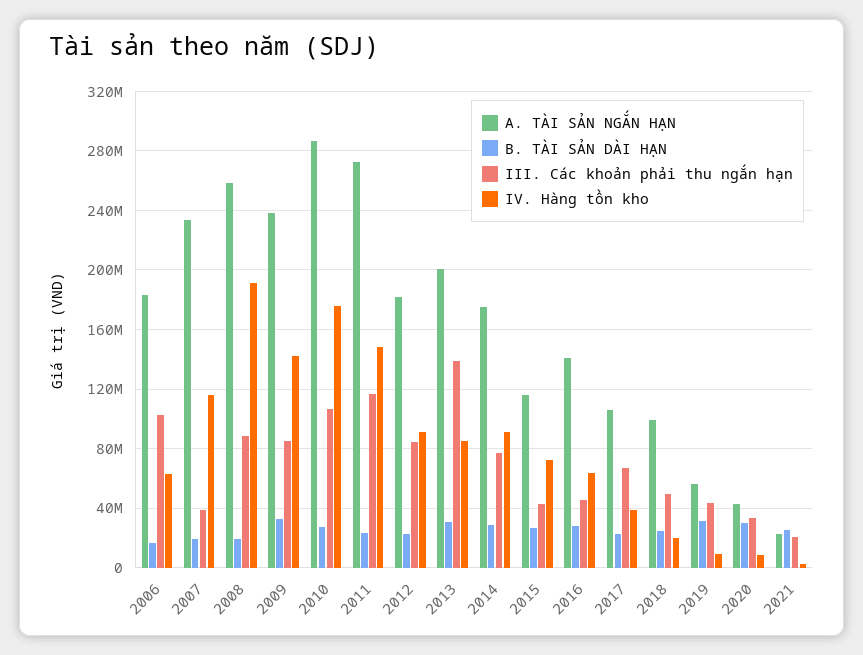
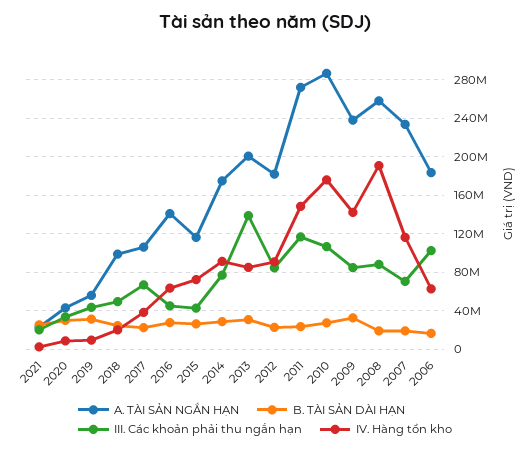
  {
    "A. TÀI SẢN NGẮN HẠN": {
      "2006": 185000000,
      "2007": 235000000,
      "2008": 260000000,
      "2009": 240000000,
      "2010": 285000000,
      "2011": 270000000,
      "2012": 180000000,
      "2013": 200000000,
      "2014": 175000000,
      "2015": 115000000,
      "2016": 140000000,
      "2017": 105000000,
      "2018": 100000000,
      "2019": 55000000,
      "2020": 45000000,
      "2021": 25000000
    },
    "B. TÀI SẢN DÀI HẠN": {
      "2006": 15000000,
      "2007": 20000000,
      "2008": 20000000,
      "2009": 35000000,
      "2010": 25000000,
      "2011": 25000000,
      "2012": 25000000,
      "2013": 30000000,
      "2014": 30000000,
      "2015": 25000000,
      "2016": 30000000,
      "2017": 20000000,
      "2018": 25000000,
      "2019": 30000000,
      "2020": 30000000,
      "2021": 25000000
    },
    "III. Các khoản phải thu ngắn hạn": {
      "2006": 105000000,
-     "2007": 40000000,
+     "2007": 70000000,
      "2008": 90000000,
      "2009": 85000000,
      "2010": 105000000,
      "2011": 115000000,
      "2012": 85000000,
      "2013": 140000000,
      "2014": 75000000,
      "2015": 45000000,
      "2016": 45000000,
      "2017": 65000000,
      "2018": 50000000,
      "2019": 45000000,
      "2020": 35000000,
      "2021": 20000000
    },
    "IV. Hàng tồn kho": {
      "2006": 65000000,
      "2007": 115000000,
      "2008": 190000000,
      "2009": 140000000,
      "2010": 175000000,
      "2011": 150000000,
      "2012": 90000000,
      "2013": 85000000,
      "2014": 90000000,
      "2015": 75000000,
      "2016": 65000000,
      "2017": 40000000,
      "2018": 20000000,
      "2019": 10000000,
      "2020": 10000000,
      "2021": 0
    }
  }

